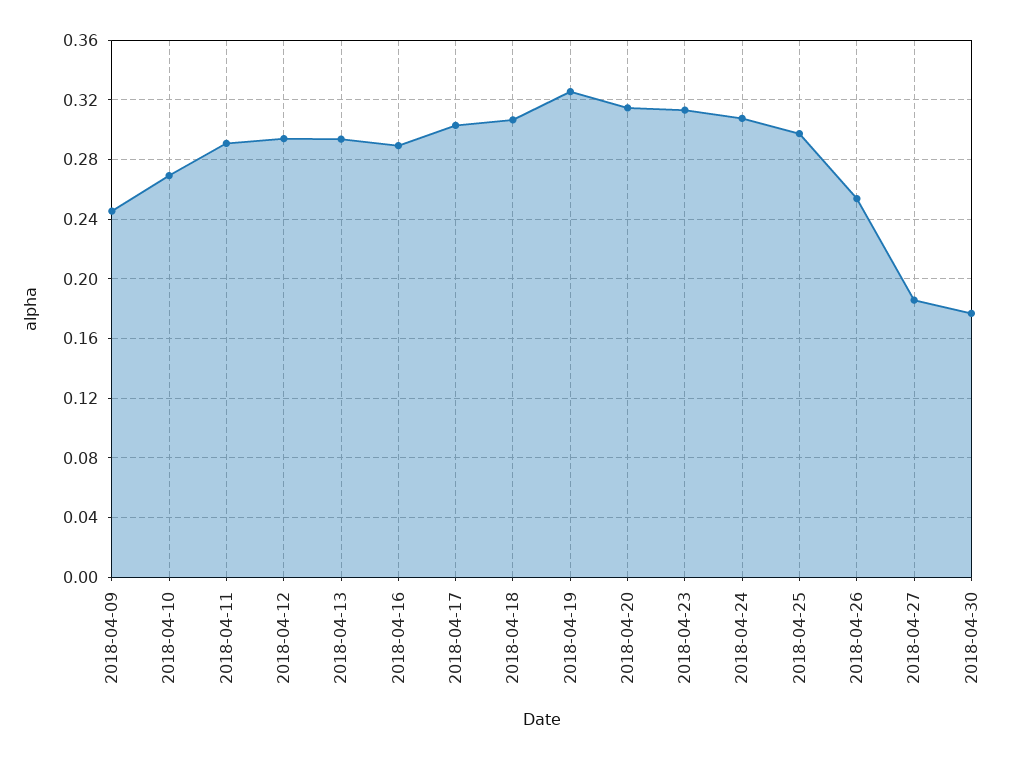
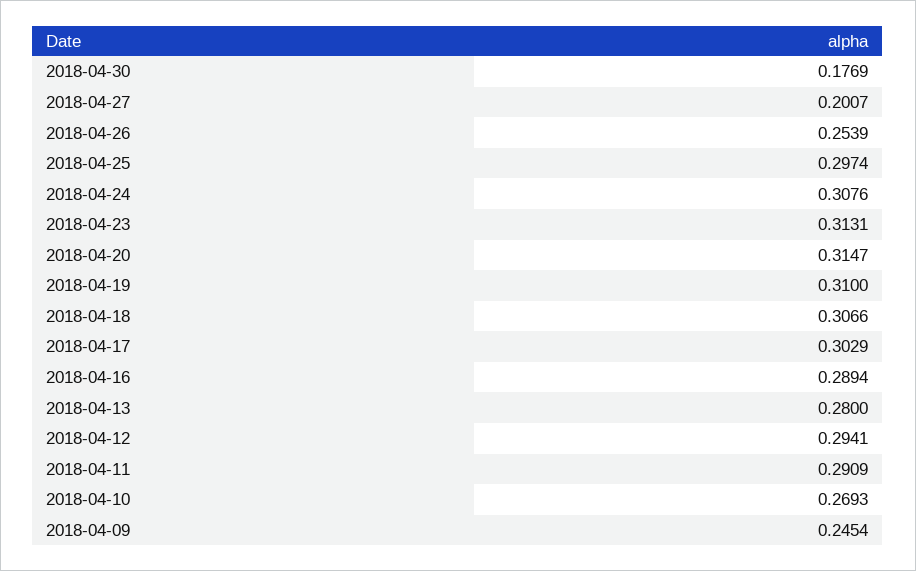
  {
    "2018-04-09": 0.2454,
    "2018-04-10": 0.2693,
    "2018-04-11": 0.2909,
    "2018-04-12": 0.2941,
-   "2018-04-13": 0.295,
+   "2018-04-13": 0.28,
    "2018-04-16": 0.2894,
    "2018-04-17": 0.3029,
    "2018-04-18": 0.3066,
-   "2018-04-19": 0.325,
+   "2018-04-19": 0.31,
    "2018-04-20": 0.3147,
    "2018-04-23": 0.3131,
    "2018-04-24": 0.3076,
    "2018-04-25": 0.2974,
    "2018-04-26": 0.2539,
-   "2018-04-27": 0.185,
+   "2018-04-27": 0.2007,
    "2018-04-30": 0.1769
  }

